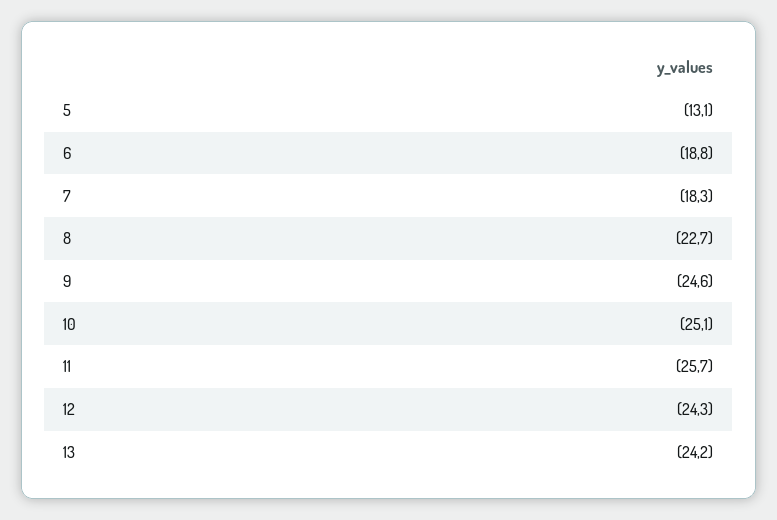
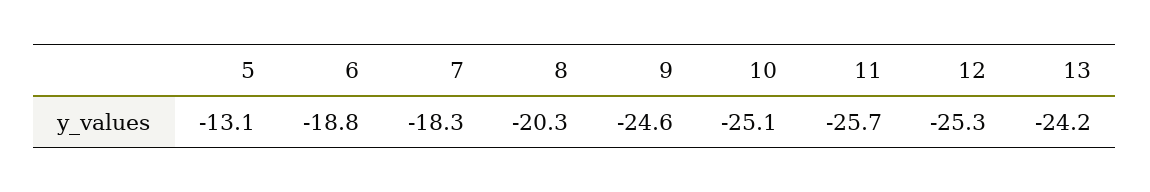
  {
    "5": -13.1,
    "6": -18.8,
    "7": -18.3,
-   "8": -22.7,
+   "8": -20.3,
    "9": -24.6,
    "10": -25.1,
    "11": -25.7,
-   "12": -24.3,
+   "12": -25.3,
    "13": -24.2
  }

